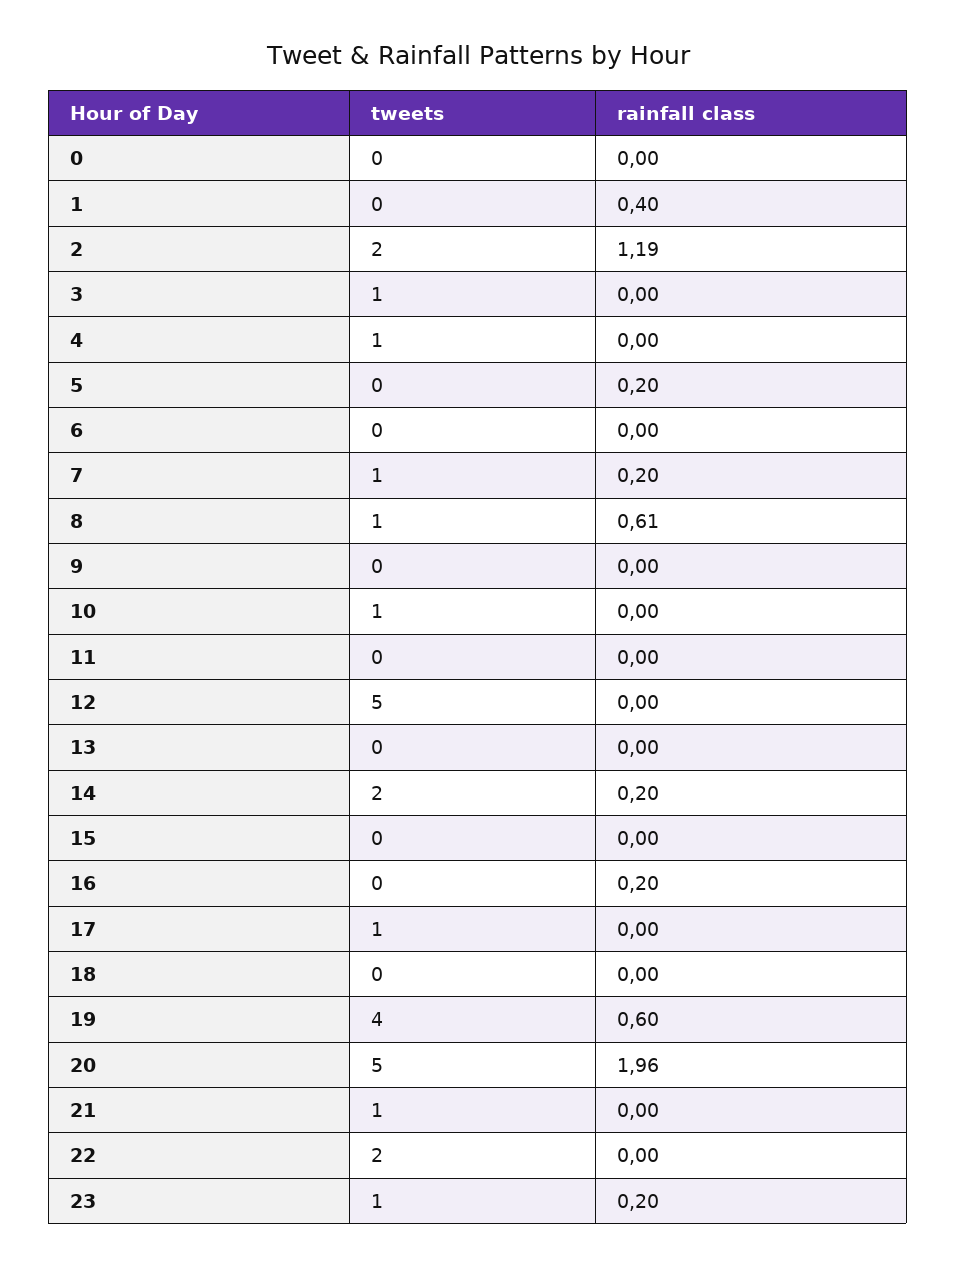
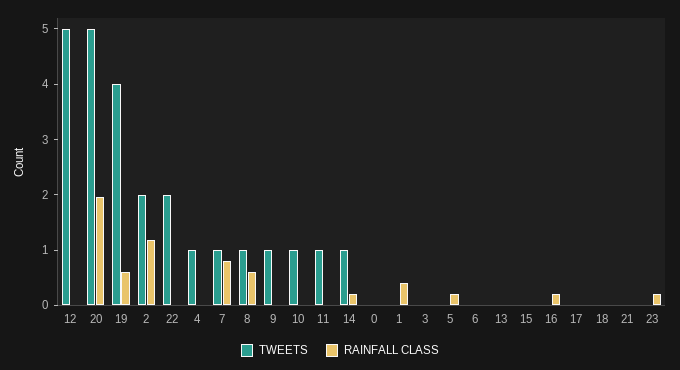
  {
    "tweets": {
      "0": 0,
      "1": 0,
      "2": 2,
-     "3": 1,
+     "3": 0,
      "4": 1,
      "5": 0,
      "6": 0,
      "7": 1,
      "8": 1,
-     "9": 0,
+     "9": 1,
      "10": 1,
-     "11": 0,
+     "11": 1,
      "12": 5,
      "13": 0,
-     "14": 2,
+     "14": 1,
      "15": 0,
      "16": 0,
-     "17": 1,
+     "17": 0,
      "18": 0,
      "19": 4,
      "20": 5,
-     "21": 1,
+     "21": 0,
      "22": 2,
-     "23": 1
+     "23": 0
    },
    "rainfall class": {
      "0": 0,
      "1": 0.4,
      "2": 1.19,
      "3": 0,
      "4": 0,
      "5": 0.2,
      "6": 0,
-     "7": 0.2,
+     "7": 0.8,
      "8": 0.61,
      "9": 0,
      "10": 0,
      "11": 0,
      "12": 0,
      "13": 0,
      "14": 0.2,
      "15": 0,
      "16": 0.2,
      "17": 0,
      "18": 0,
      "19": 0.6,
      "20": 1.96,
      "21": 0,
      "22": 0,
      "23": 0.2
    }
  }

